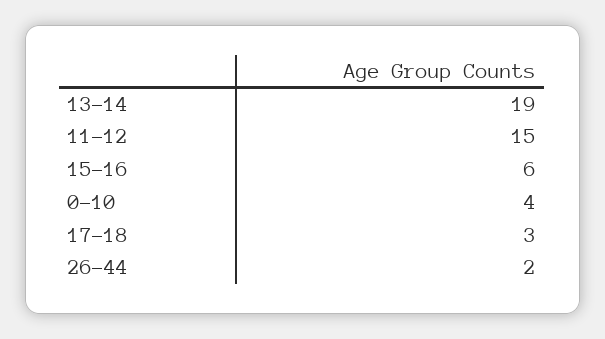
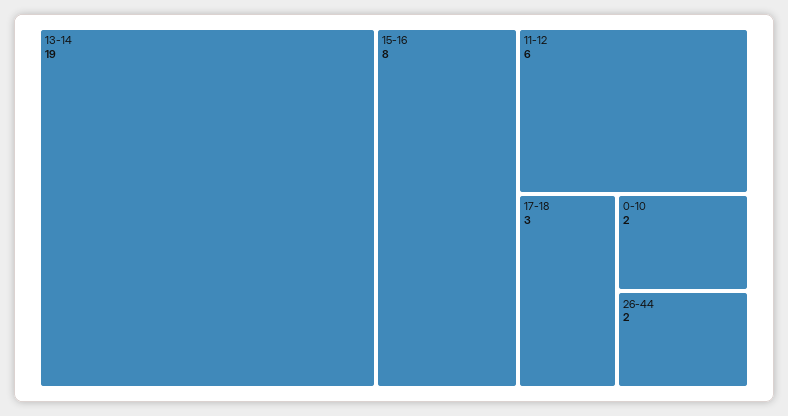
  {
    "13-14": 19,
-   "11-12": 15,
+   "11-12": 6,
-   "15-16": 6,
+   "15-16": 8,
-   "0-10": 4,
+   "0-10": 2,
    "17-18": 3,
    "26-44": 2
  }

